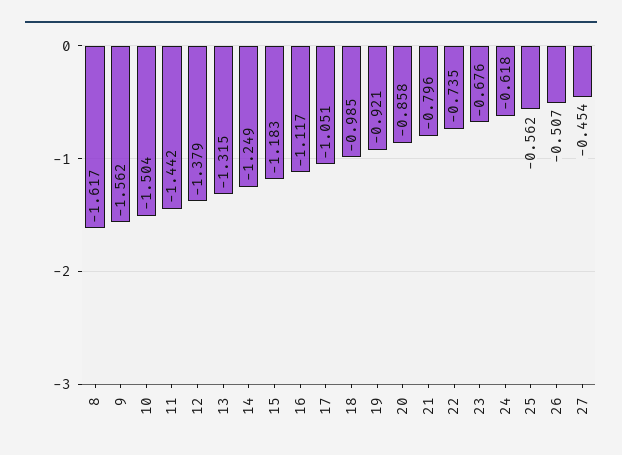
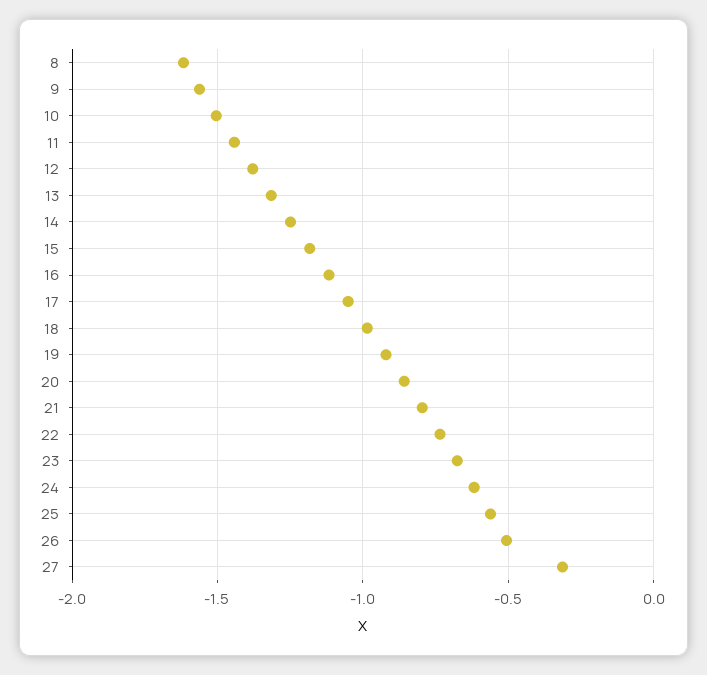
  {
    "8": -1.617,
    "9": -1.562,
    "10": -1.504,
    "11": -1.442,
    "12": -1.379,
    "13": -1.315,
    "14": -1.249,
    "15": -1.183,
    "16": -1.117,
    "17": -1.051,
    "18": -0.985,
    "19": -0.921,
    "20": -0.858,
    "21": -0.796,
    "22": -0.735,
    "23": -0.676,
    "24": -0.618,
    "25": -0.562,
    "26": -0.507,
-   "27": -0.454
+   "27": -0.3
  }

